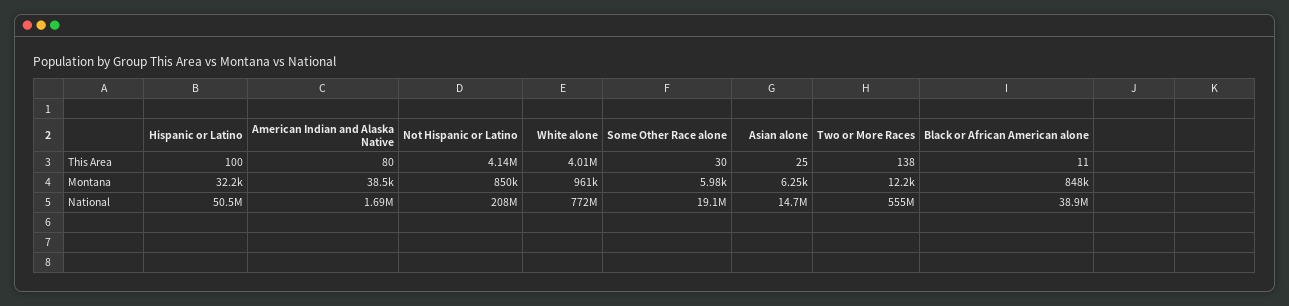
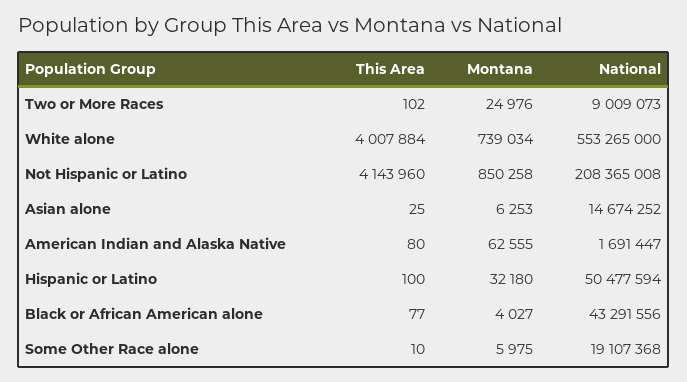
  {
    "Hispanic or Latino": {
      "This Area": 100,
      "Montana": 32180,
      "National": 50477594
    },
    "American Indian and Alaska Native": {
      "This Area": 80,
-     "Montana": 38500,
+     "Montana": 62555,
      "National": 1691447
    },
    "Not Hispanic or Latino": {
      "This Area": 4143960,
      "Montana": 850258,
      "National": 208365008
    },
    "White alone": {
      "This Area": 4007884,
-     "Montana": 961000,
+     "Montana": 739034,
-     "National": 772000000
+     "National": 553265000
    },
    "Some Other Race alone": {
-     "This Area": 30,
+     "This Area": 10,
      "Montana": 5975,
      "National": 19107368
    },
    "Asian alone": {
      "This Area": 25,
      "Montana": 6253,
      "National": 14674252
    },
    "Two or More Races": {
-     "This Area": 138,
+     "This Area": 102,
-     "Montana": 12200,
+     "Montana": 24976,
-     "National": 555000000
+     "National": 9009073
    },
    "Black or African American alone": {
-     "This Area": 11,
+     "This Area": 77,
-     "Montana": 848000,
+     "Montana": 4027,
-     "National": 38900000
+     "National": 43291556
    }
  }

